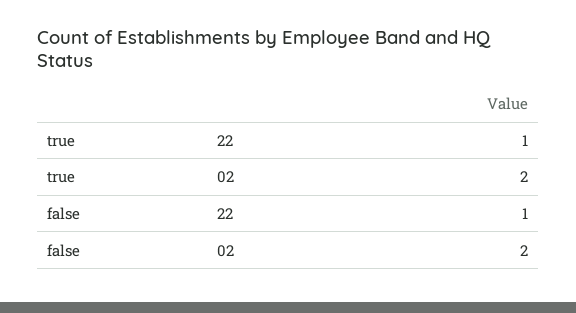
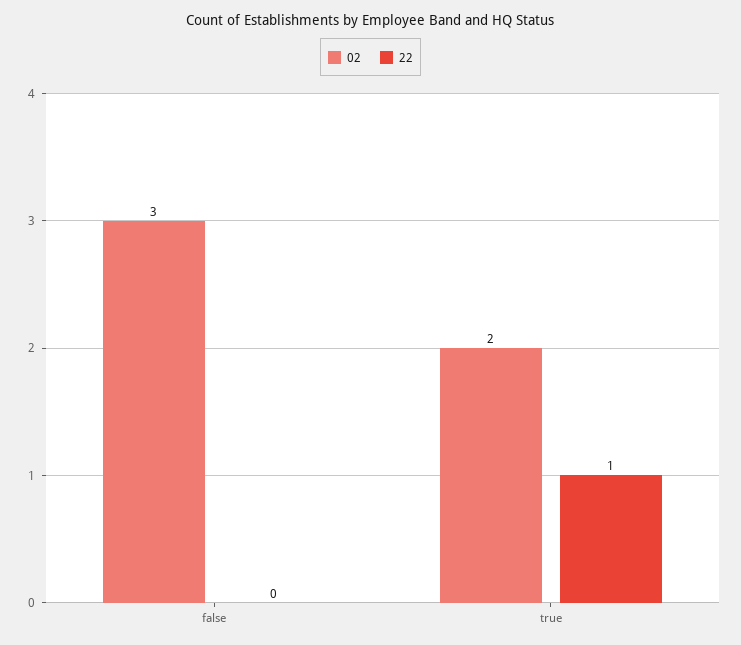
  {
    "22": {
      "true": 1,
-     "false": 1
+     "false": 0
    },
    "02": {
      "true": 2,
-     "false": 2
+     "false": 3
    }
  }

